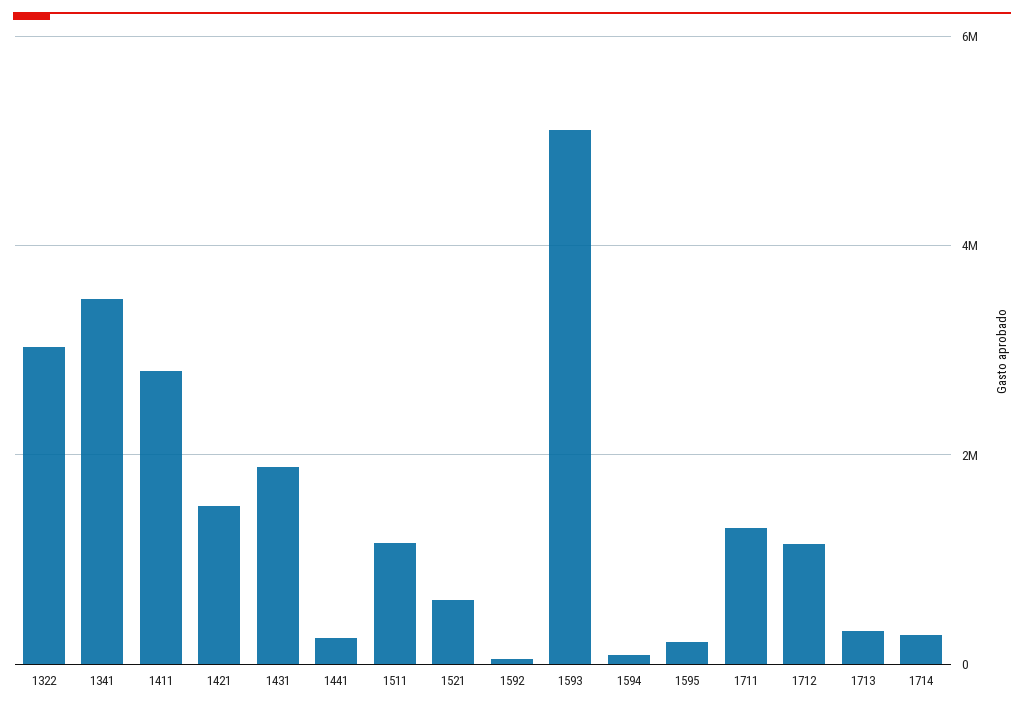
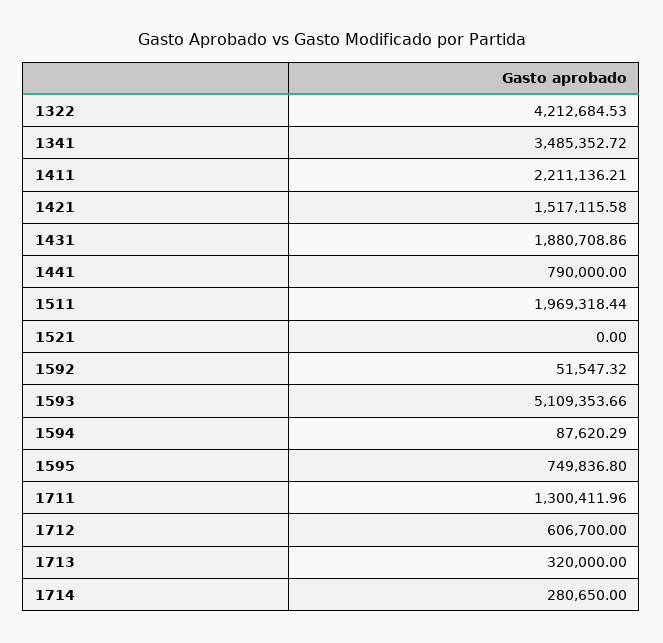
  {
-   "1322": 3000000,
+   "1322": 4212684.53,
    "1341": 3485352.72,
-   "1411": 2800000,
+   "1411": 2211136.21,
    "1421": 1517115.58,
    "1431": 1880708.86,
-   "1441": 200000,
+   "1441": 790000,
-   "1511": 1200000,
+   "1511": 1969318.44,
-   "1521": 600000,
+   "1521": 0,
    "1592": 51547.32,
    "1593": 5109353.66,
    "1594": 87620.29,
-   "1595": 200000,
+   "1595": 749836.8,
    "1711": 1300411.96,
-   "1712": 1200000,
+   "1712": 606700,
    "1713": 320000,
    "1714": 280650
  }

